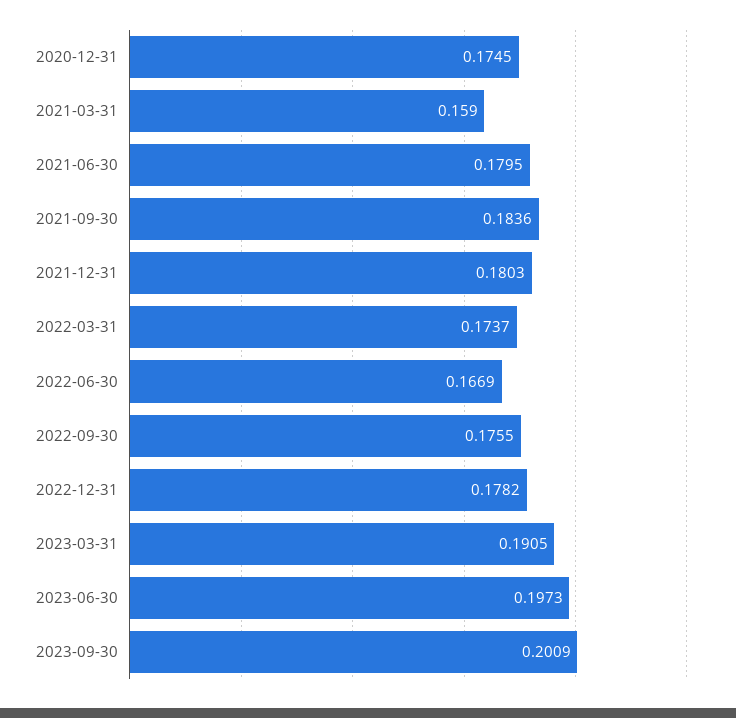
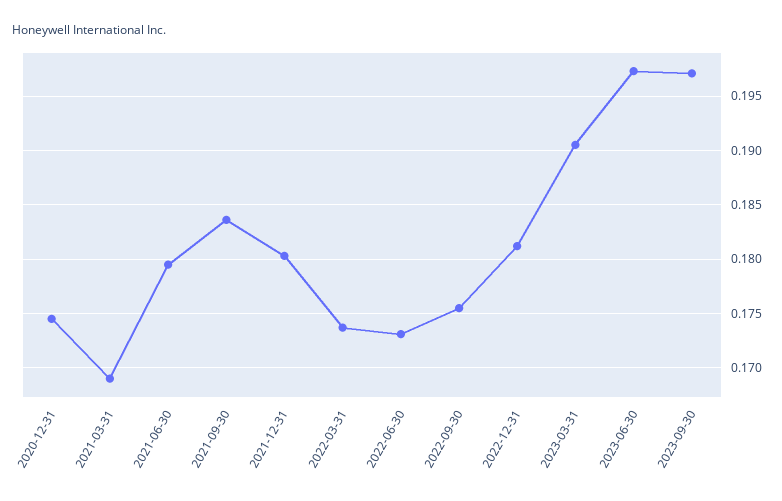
  {
    "2020-12-31": 0.1745,
-   "2021-03-31": 0.159,
+   "2021-03-31": 0.169,
    "2021-06-30": 0.1795,
    "2021-09-30": 0.1836,
    "2021-12-31": 0.1803,
    "2022-03-31": 0.1737,
-   "2022-06-30": 0.1669,
+   "2022-06-30": 0.173,
    "2022-09-30": 0.1755,
-   "2022-12-31": 0.1782,
+   "2022-12-31": 0.181,
    "2023-03-31": 0.1905,
    "2023-06-30": 0.1973,
-   "2023-09-30": 0.2009
+   "2023-09-30": 0.197
  }

